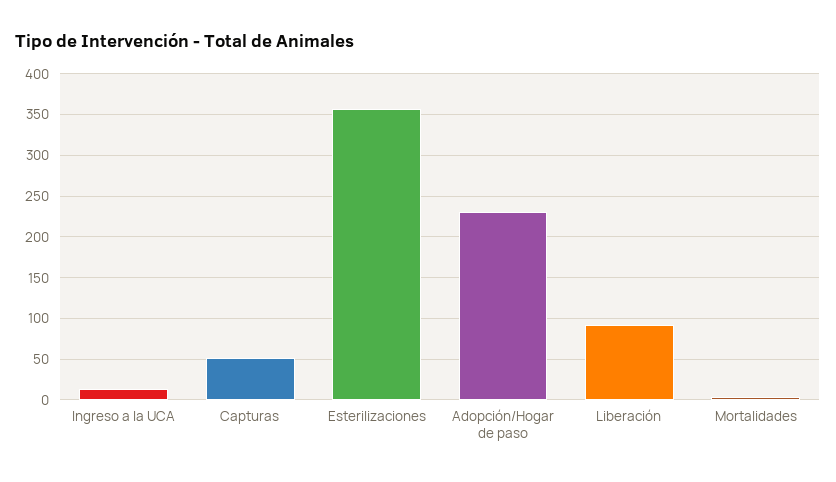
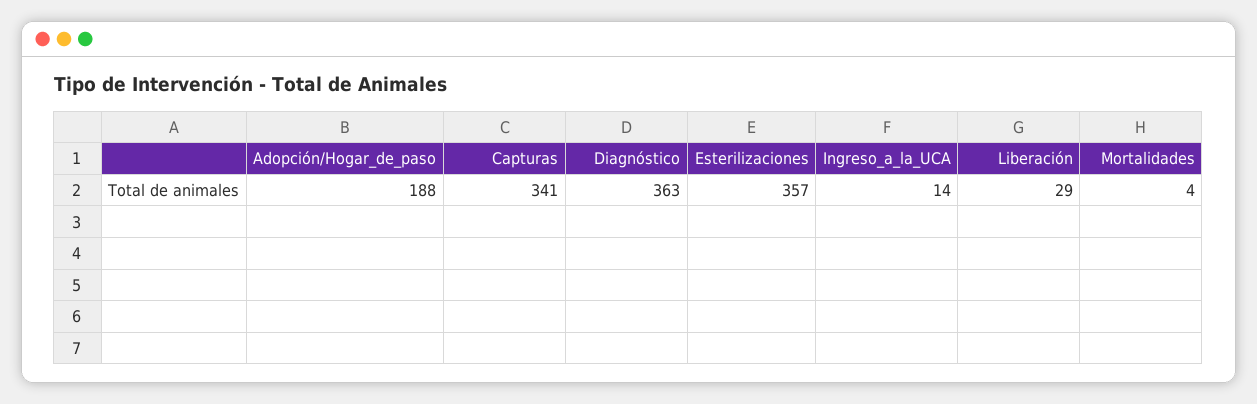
  {
    "Ingreso a la UCA": 14,
-   "Capturas": 50,
+   "Capturas": 341,
    "Esterilizaciones": 357,
-   "Adopción/Hogar de paso": 230,
+   "Adopción/Hogar de paso": 188,
-   "Liberación": 90,
+   "Liberación": 29,
-   "Mortalidades": 4
+   "Mortalidades": 4,
+   "Diagnóstico": 363
  }

